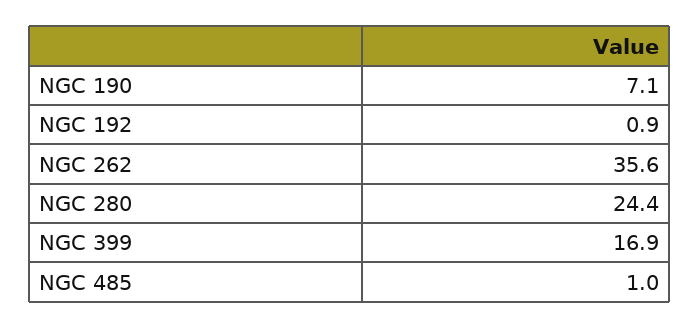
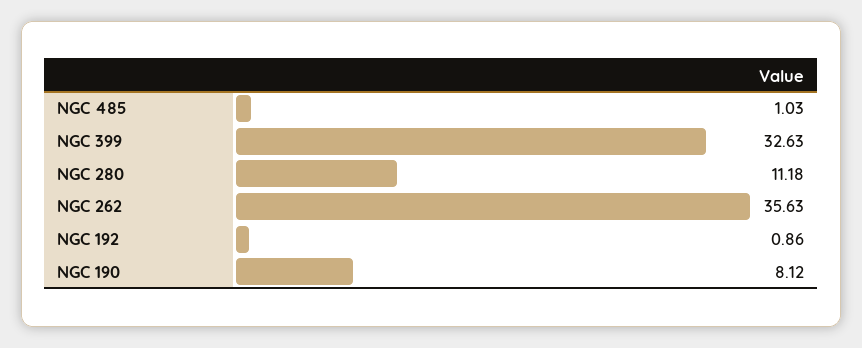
  {
-   "NGC 190": 7.1,
+   "NGC 190": 8.12,
    "NGC 192": 0.86,
    "NGC 262": 35.63,
-   "NGC 280": 24.4,
+   "NGC 280": 11.18,
-   "NGC 399": 16.9,
+   "NGC 399": 32.63,
    "NGC 485": 1.03
  }

